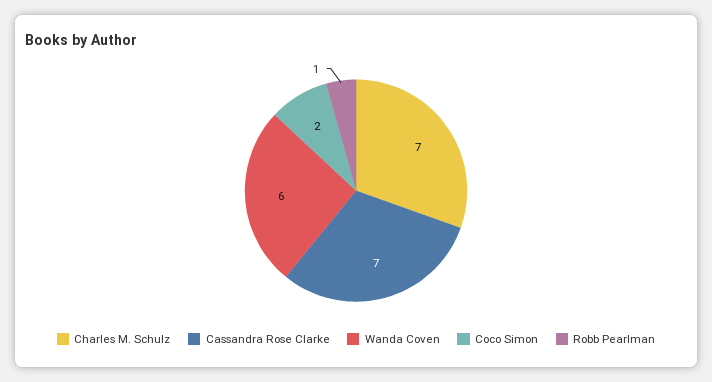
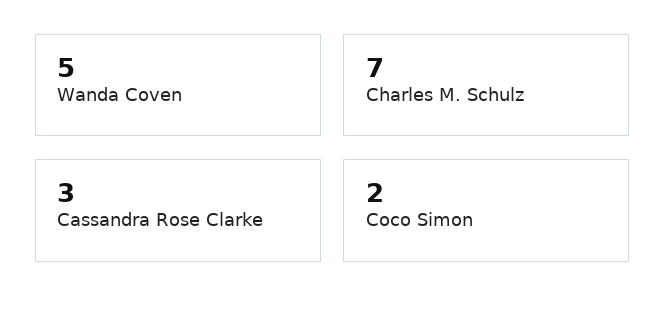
  {
    "Charles M. Schulz": 7,
-   "Cassandra Rose Clarke": 7,
+   "Cassandra Rose Clarke": 3,
-   "Wanda Coven": 6,
+   "Wanda Coven": 5,
-   "Coco Simon": 2,
+   "Coco Simon": 2
-   "Robb Pearlman": 1
  }

